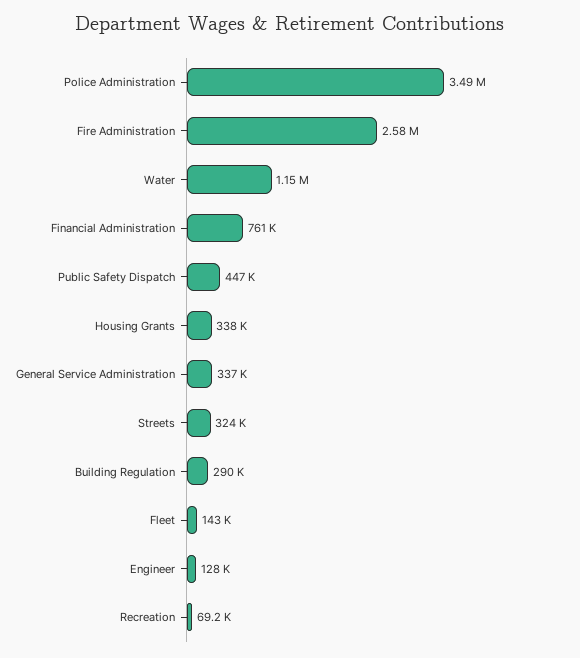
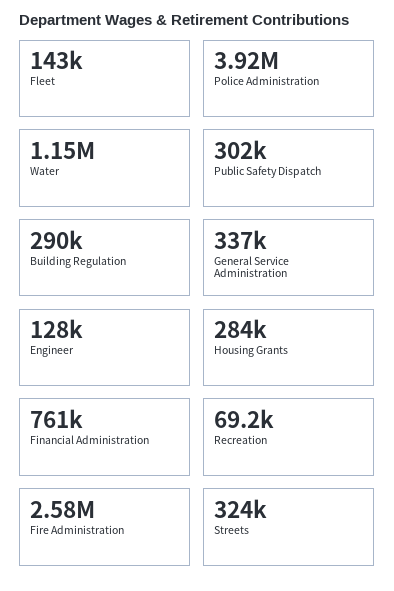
  {
-   "Police Administration": 3490000,
+   "Police Administration": 3920000,
    "Fire Administration": 2580000,
    "Water": 1150000,
    "Financial Administration": 761000,
-   "Public Safety Dispatch": 447000,
+   "Public Safety Dispatch": 302000,
-   "Housing Grants": 338000,
+   "Housing Grants": 284000,
    "General Service Administration": 337000,
    "Streets": 324000,
    "Building Regulation": 290000,
    "Fleet": 143000,
    "Engineer": 128000,
    "Recreation": 69200
  }

